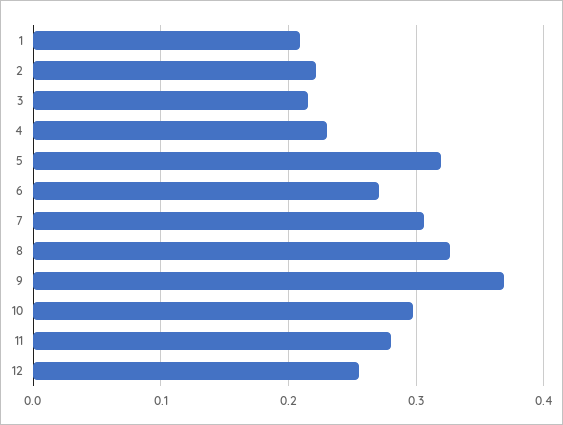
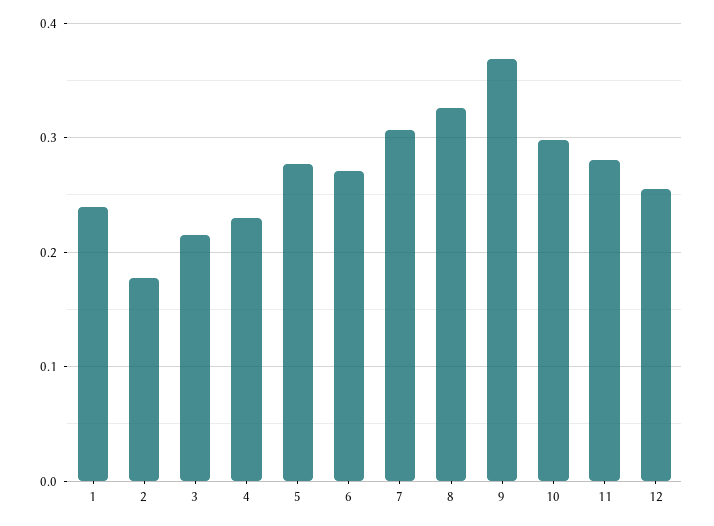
  {
-   "1": 0.21,
+   "1": 0.24,
-   "2": 0.22,
+   "2": 0.18,
    "3": 0.22,
    "4": 0.23,
-   "5": 0.32,
+   "5": 0.28,
    "6": 0.27,
    "7": 0.31,
    "8": 0.33,
    "9": 0.37,
    "10": 0.3,
    "11": 0.28,
    "12": 0.26
  }

